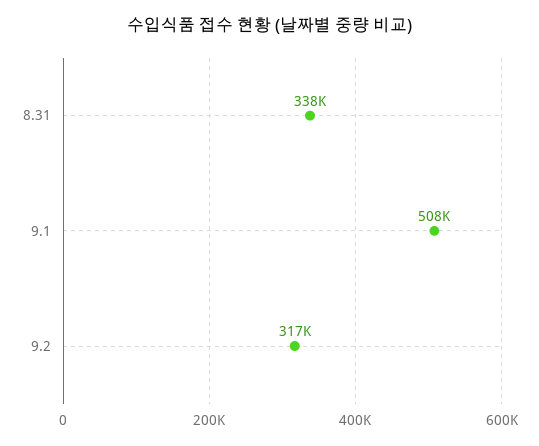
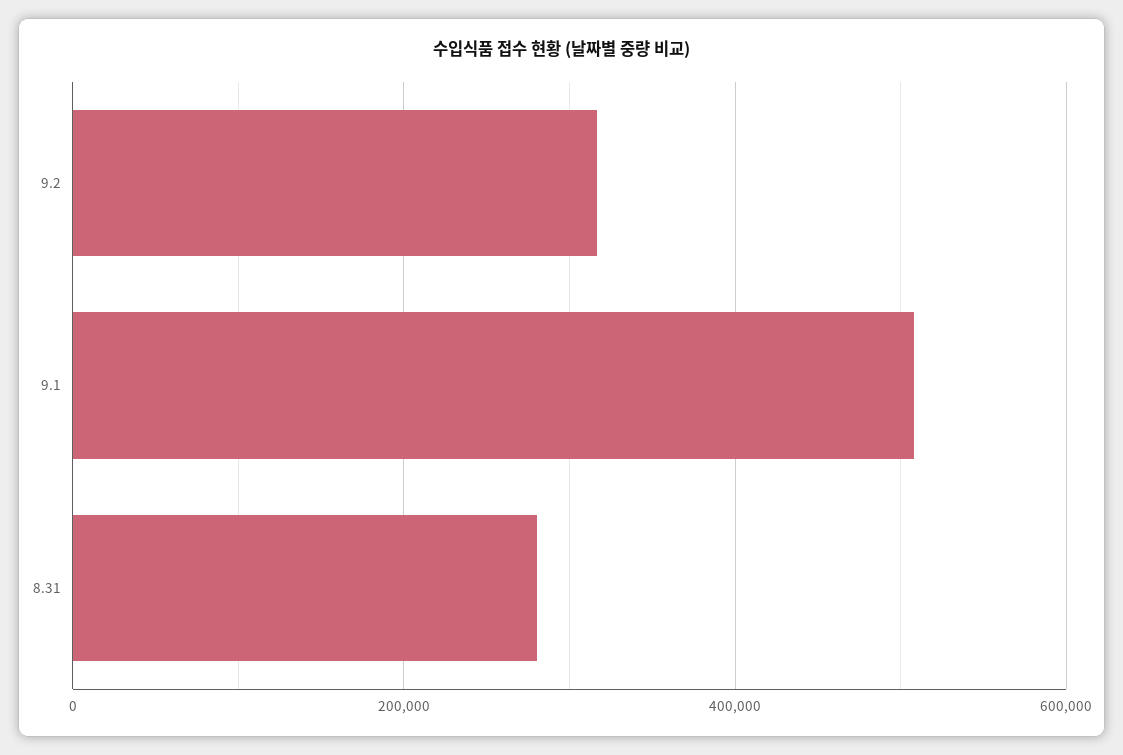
  {
-   "8.31": 338000,
+   "8.31": 280000,
    "9.1": 508000,
    "9.2": 317000
  }

